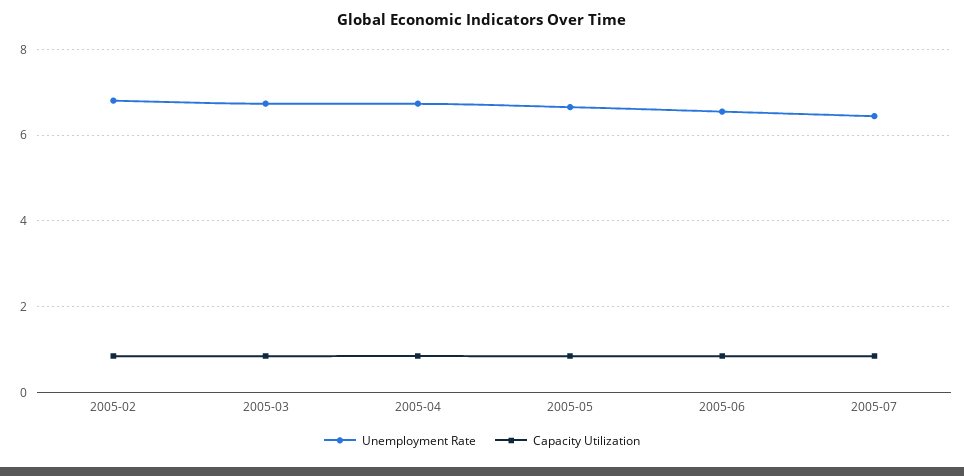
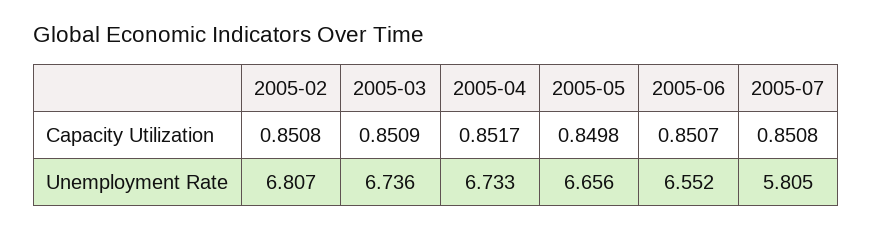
  {
    "Unemployment Rate": {
      "2005-02": 6.807,
      "2005-03": 6.736,
      "2005-04": 6.733,
      "2005-05": 6.656,
      "2005-06": 6.552,
-     "2005-07": 6.4
+     "2005-07": 5.805
    },
    "Capacity Utilization": {
      "2005-02": 0.8508,
      "2005-03": 0.8509,
      "2005-04": 0.8517,
      "2005-05": 0.8498,
      "2005-06": 0.8507,
      "2005-07": 0.8508
    }
  }

